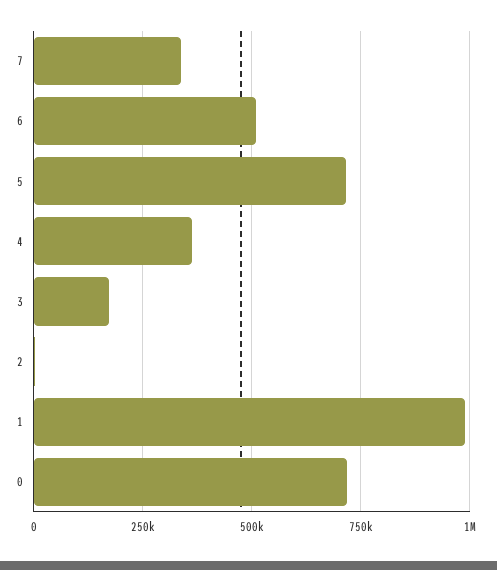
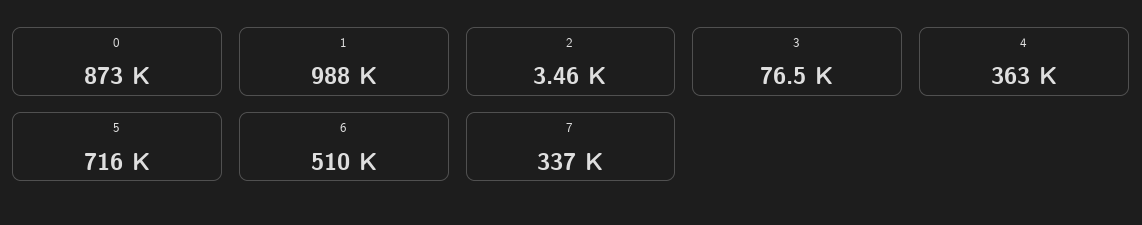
  {
    "7": 337000,
    "6": 510000,
    "5": 716000,
    "4": 363000,
-   "3": 175000,
+   "3": 76500,
    "2": 3460,
    "1": 988000,
-   "0": 725000
+   "0": 873000
  }

